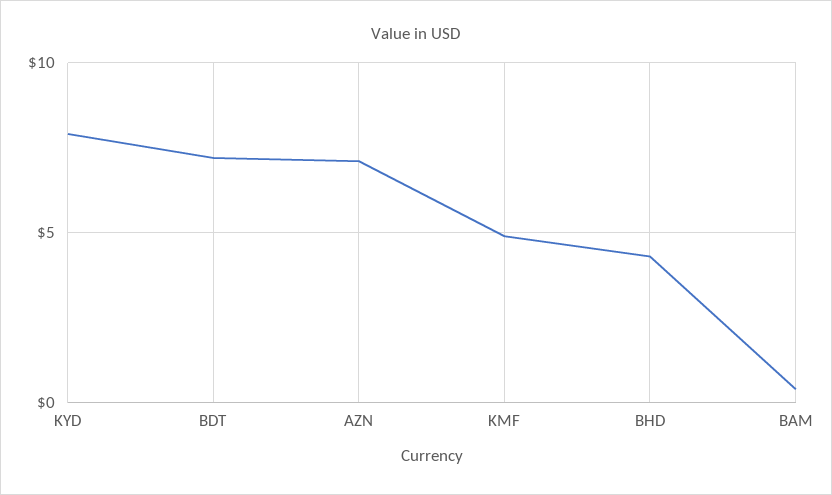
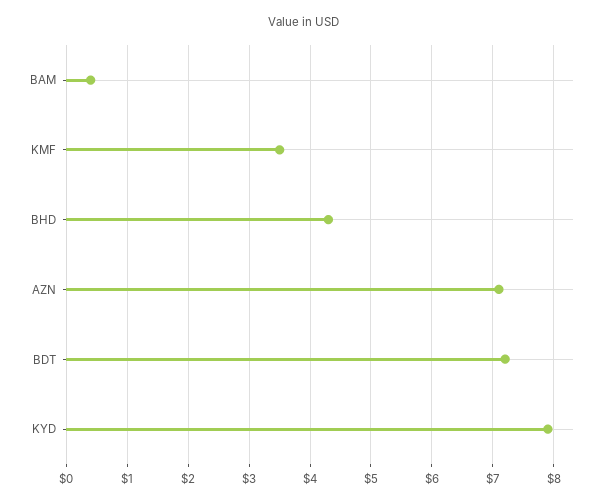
  {
    "KYD": 7.9,
    "BDT": 7.2,
    "AZN": 7.1,
-   "KMF": 5,
+   "KMF": 3.5,
    "BHD": 4.3,
    "BAM": 0.4
  }

